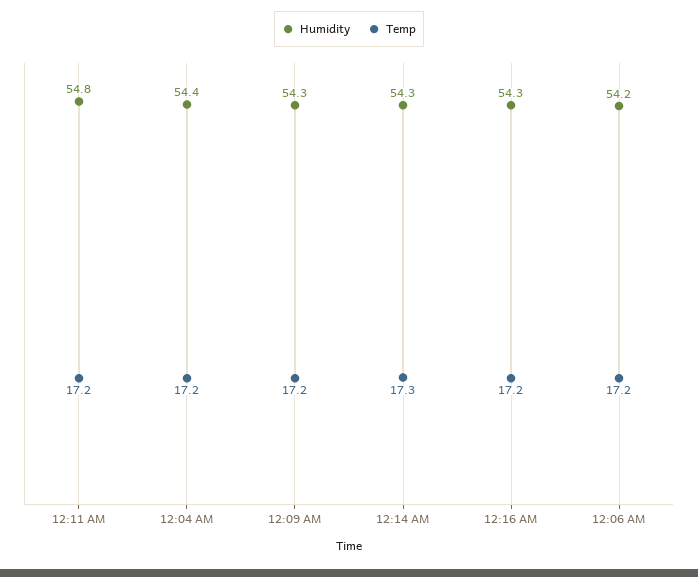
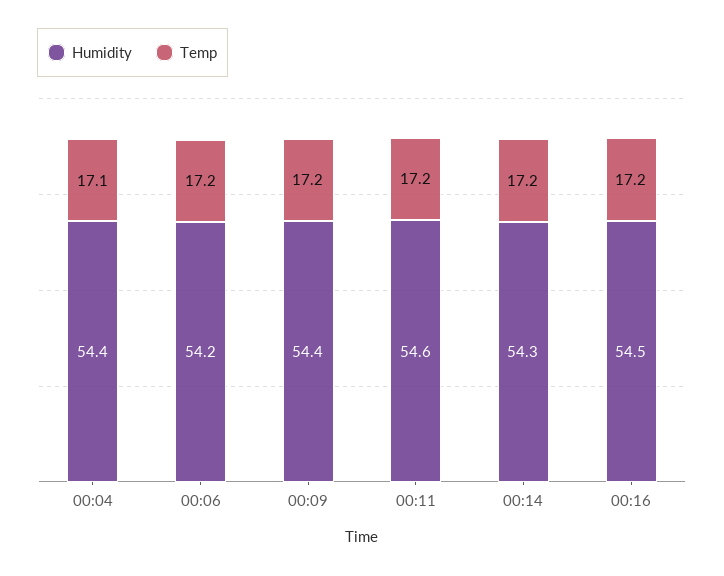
  {
    "Humidity": {
-     "12:11 AM": 54.8,
+     "12:11 AM": 54.6,
      "12:04 AM": 54.4,
-     "12:09 AM": 54.3,
+     "12:09 AM": 54.4,
      "12:14 AM": 54.3,
-     "12:16 AM": 54.3,
+     "12:16 AM": 54.5,
      "12:06 AM": 54.2
    },
    "Temp": {
      "12:11 AM": 17.2,
-     "12:04 AM": 17.2,
+     "12:04 AM": 17.1,
      "12:09 AM": 17.2,
-     "12:14 AM": 17.3,
+     "12:14 AM": 17.2,
      "12:16 AM": 17.2,
      "12:06 AM": 17.2
    }
  }

